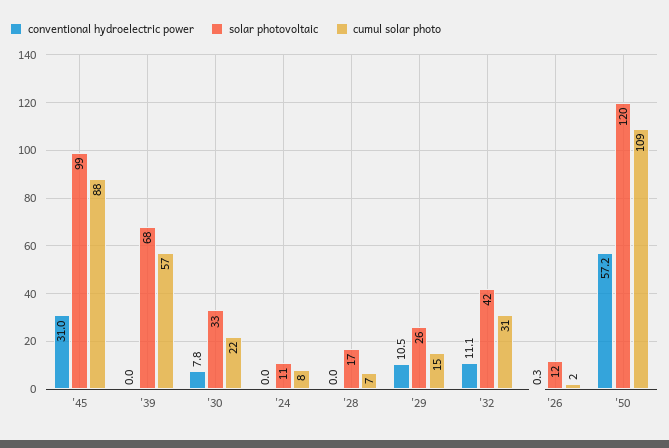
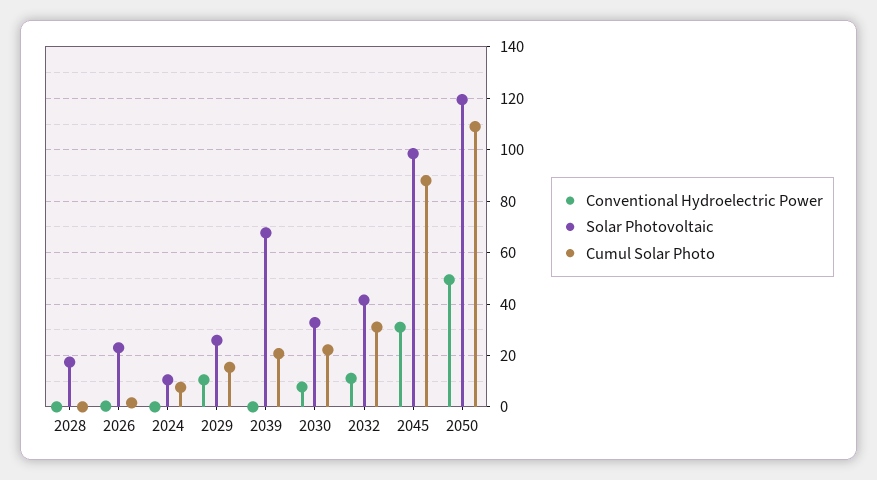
  {
    "conventional hydroelectric power": {
      "'45": 31,
      "'39": 0,
      "'30": 7.8,
      "'24": 0,
      "'28": 0,
      "'29": 10.5,
      "'32": 11.1,
      "'26": 0.3,
-     "'50": 57.2
+     "'50": 50
    },
    "solar photovoltaic": {
      "'45": 99,
      "'39": 68,
      "'30": 33,
      "'24": 11,
      "'28": 17,
      "'29": 26,
      "'32": 42,
-     "'26": 12,
+     "'26": 22.5,
      "'50": 120
    },
    "cumul solar photo": {
      "'45": 88,
-     "'39": 57,
+     "'39": 20,
      "'30": 22,
      "'24": 8,
-     "'28": 7,
+     "'28": 0,
      "'29": 15,
      "'32": 31,
      "'26": 2,
      "'50": 109
    }
  }

